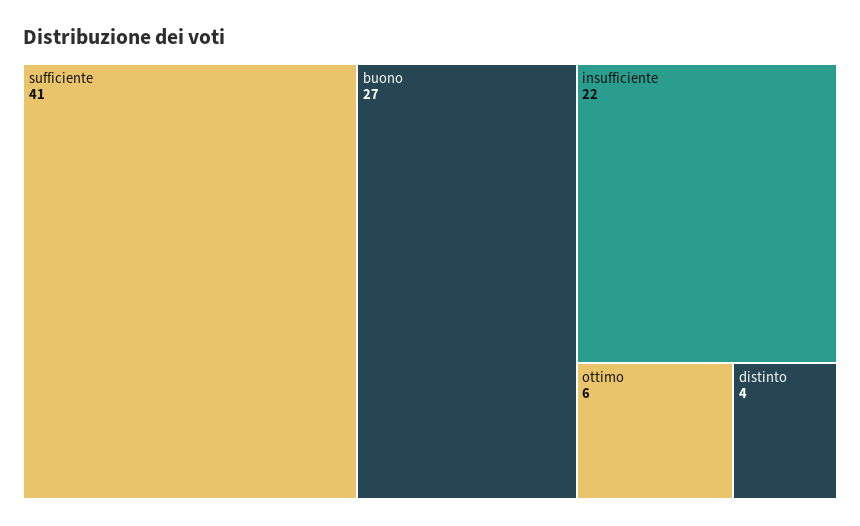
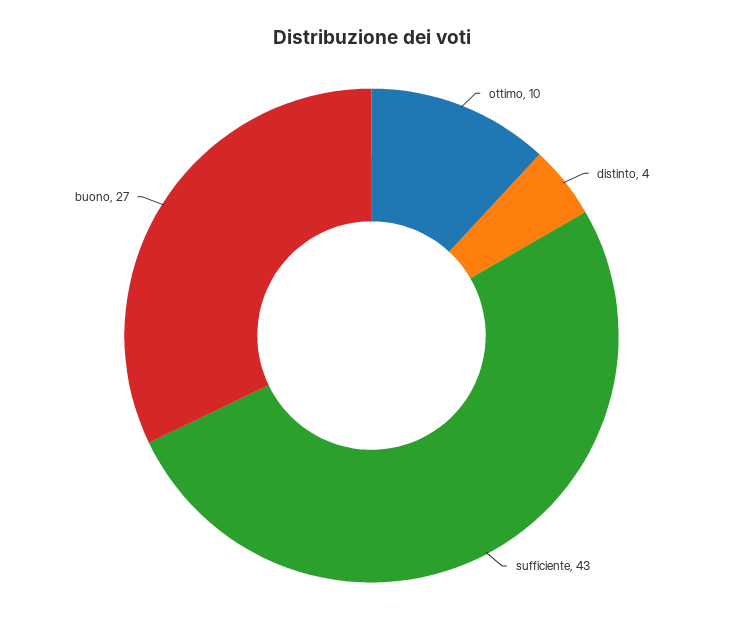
  {
-   "sufficiente": 41,
+   "sufficiente": 43,
    "buono": 27,
-   "insufficiente": 22,
-   "ottimo": 6,
+   "ottimo": 10,
    "distinto": 4
  }

